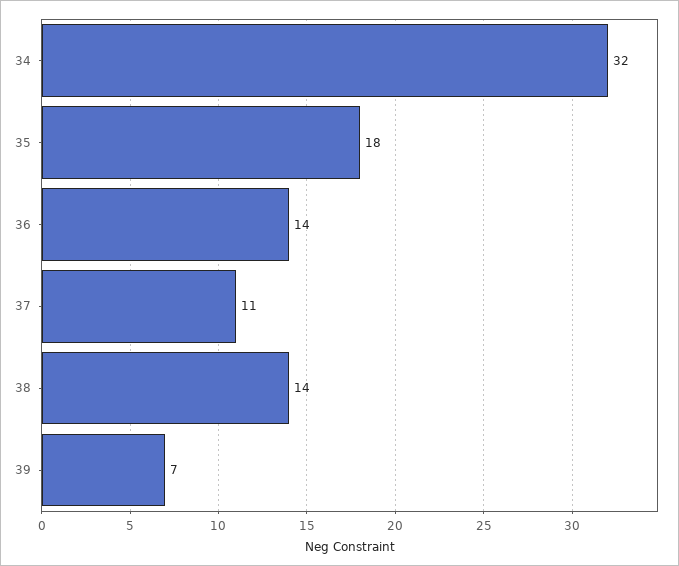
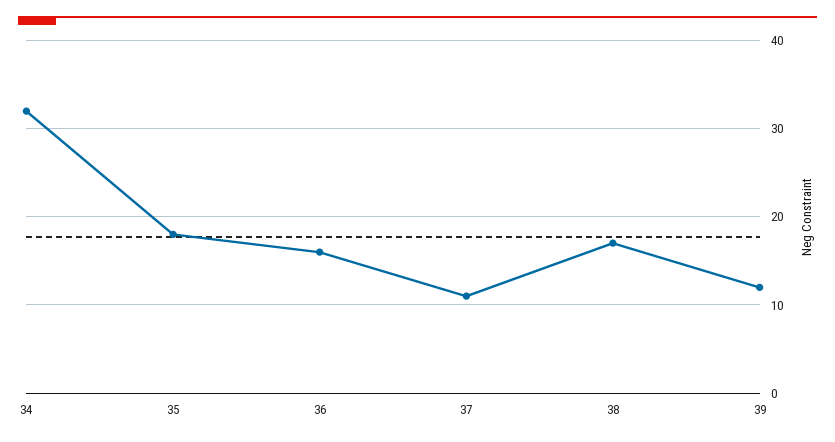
  {
    "34": 32,
    "35": 18,
-   "36": 14,
+   "36": 16,
    "37": 11,
-   "38": 14,
+   "38": 17,
-   "39": 7
+   "39": 12
  }

